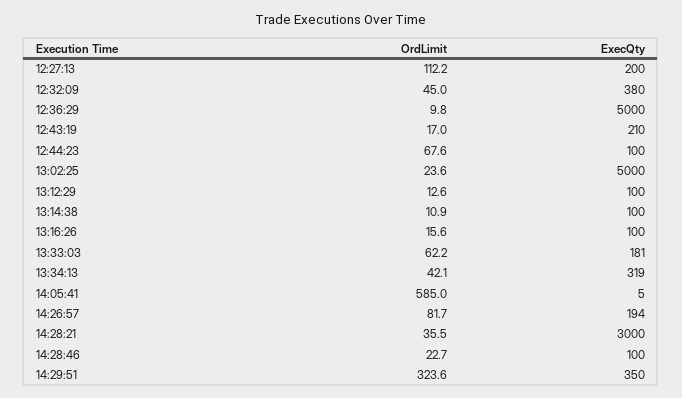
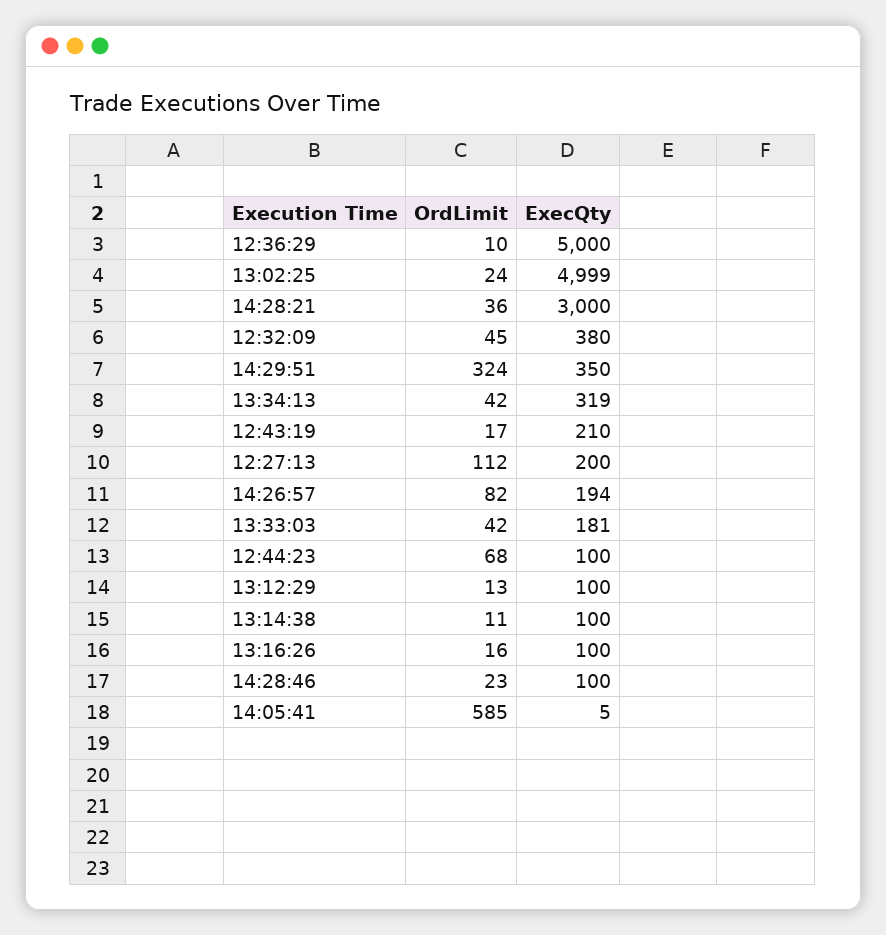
  {
    "OrdLimit": {
      "12:27:13": 112.2,
      "12:32:09": 45,
      "12:36:29": 9.8,
      "12:43:19": 17,
      "12:44:23": 67.6,
      "13:02:25": 23.6,
      "13:12:29": 12.6,
      "13:14:38": 10.9,
      "13:16:26": 15.6,
-     "13:33:03": 62.2,
+     "13:33:03": 42,
      "13:34:13": 42.1,
      "14:05:41": 585,
      "14:26:57": 81.7,
      "14:28:21": 35.5,
      "14:28:46": 22.7,
      "14:29:51": 323.6
    },
    "ExecQty": {
      "12:27:13": 200,
      "12:32:09": 380,
      "12:36:29": 5000,
      "12:43:19": 210,
      "12:44:23": 100,
-     "13:02:25": 5000,
+     "13:02:25": 4999,
      "13:12:29": 100,
      "13:14:38": 100,
      "13:16:26": 100,
      "13:33:03": 181,
      "13:34:13": 319,
      "14:05:41": 5,
      "14:26:57": 194,
      "14:28:21": 3000,
      "14:28:46": 100,
      "14:29:51": 350
    }
  }

